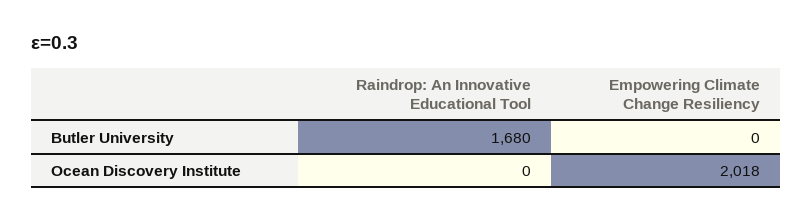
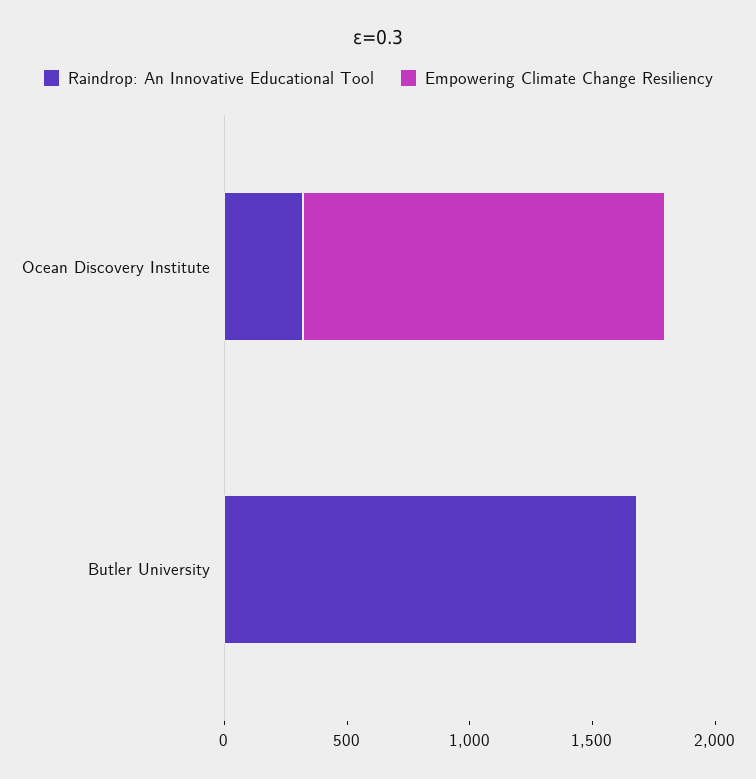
  {
    "Raindrop: An Innovative Educational Tool": {
      "Butler University": 1680,
-     "Ocean Discovery Institute": 0
+     "Ocean Discovery Institute": 300
    },
    "Empowering Climate Change Resiliency": {
      "Butler University": 0,
-     "Ocean Discovery Institute": 2018
+     "Ocean Discovery Institute": 1500
    }
  }

